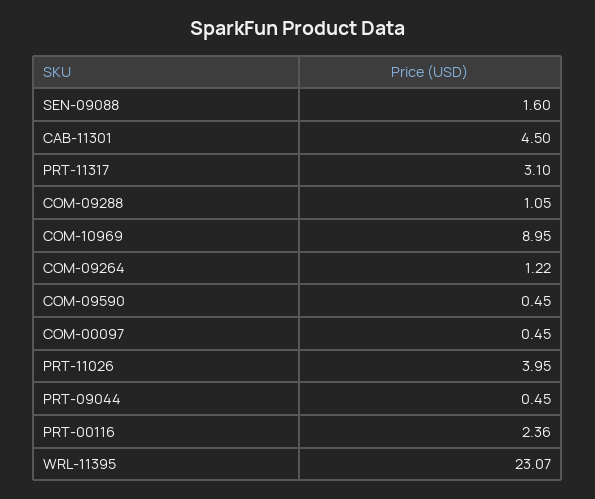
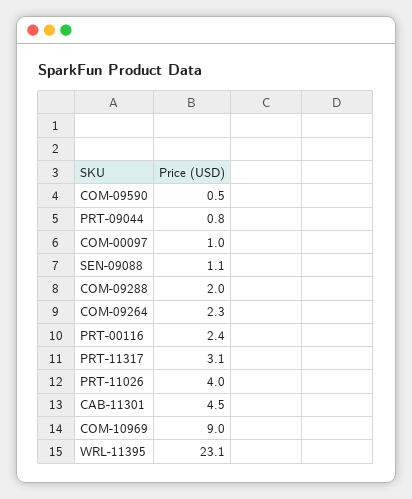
  {
-   "SEN-09088": 1.6,
+   "SEN-09088": 1.1,
    "CAB-11301": 4.5,
    "PRT-11317": 3.1,
-   "COM-09288": 1.05,
+   "COM-09288": 2,
    "COM-10969": 8.95,
-   "COM-09264": 1.22,
+   "COM-09264": 2.3,
    "COM-09590": 0.45,
-   "COM-00097": 0.45,
+   "COM-00097": 1,
    "PRT-11026": 3.95,
-   "PRT-09044": 0.45,
+   "PRT-09044": 0.8,
    "PRT-00116": 2.36,
    "WRL-11395": 23.07
  }

